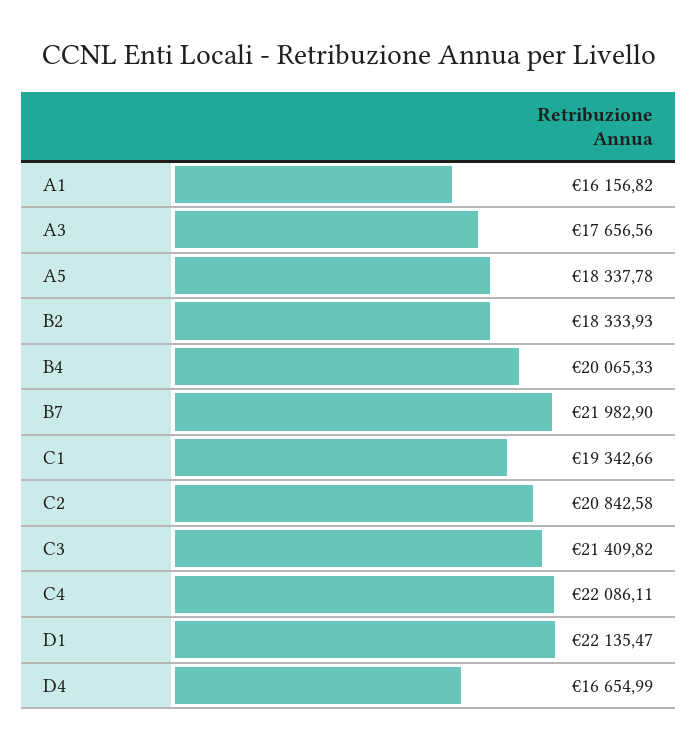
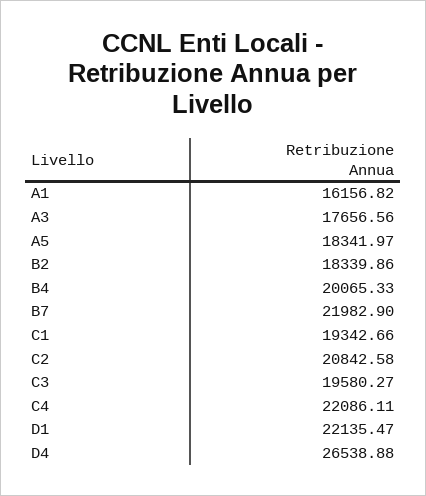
  {
    "A1": 16156.82,
    "A3": 17656.56,
-   "A5": 18337.78,
+   "A5": 18341.97,
-   "B2": 18333.93,
+   "B2": 18339.86,
    "B4": 20065.33,
    "B7": 21982.9,
    "C1": 19342.66,
    "C2": 20842.58,
-   "C3": 21409.82,
+   "C3": 19580.27,
    "C4": 22086.11,
    "D1": 22135.47,
-   "D4": 16654.99
+   "D4": 26538.88
  }

